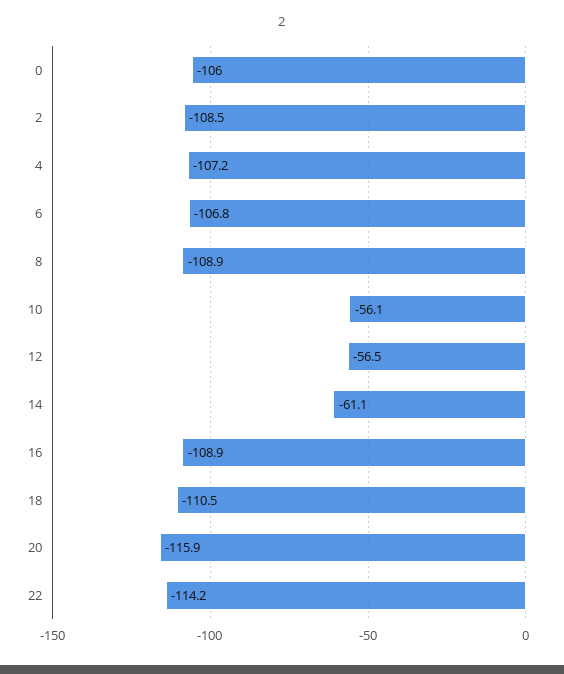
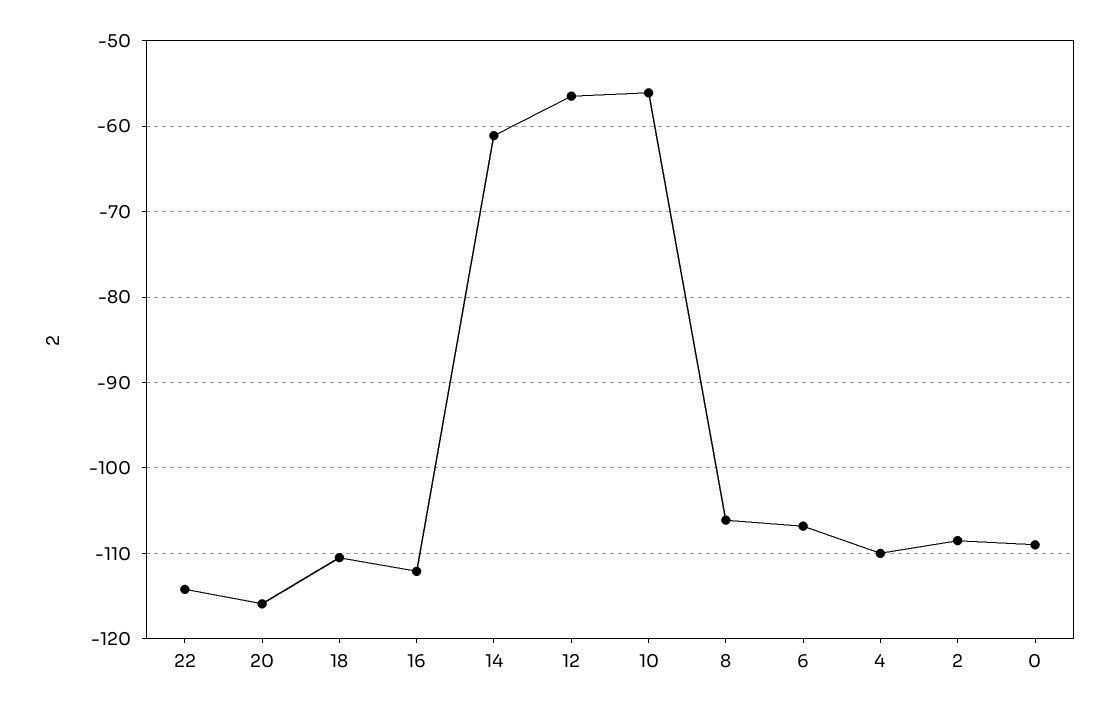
  {
-   "0": -106,
+   "0": -109,
    "2": -108.5,
-   "4": -107.2,
+   "4": -110,
    "6": -106.8,
-   "8": -108.9,
+   "8": -106,
    "10": -56.1,
    "12": -56.5,
    "14": -61.1,
-   "16": -108.9,
+   "16": -112,
    "18": -110.5,
    "20": -115.9,
    "22": -114.2
  }

